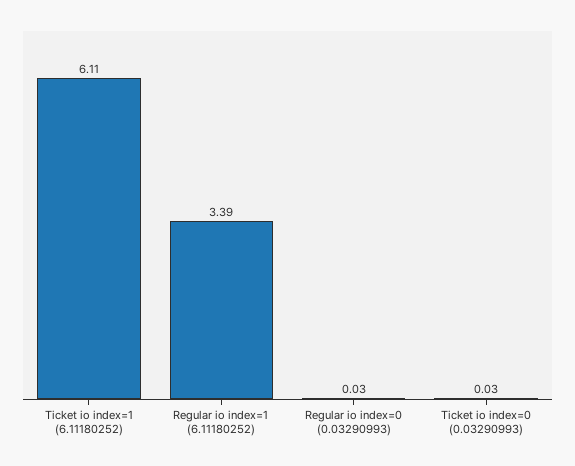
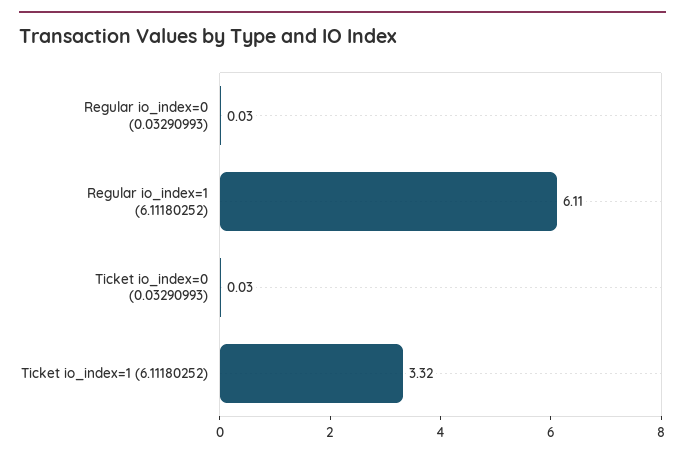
  {
-   "Ticket io index=1 (6.11180252)": 6.11,
+   "Ticket io index=1 (6.11180252)": 3.32,
-   "Regular io index=1 (6.11180252)": 3.39,
+   "Regular io index=1 (6.11180252)": 6.11,
    "Regular io index=0 (0.03290993)": 0.03,
    "Ticket io index=0 (0.03290993)": 0.03
  }

